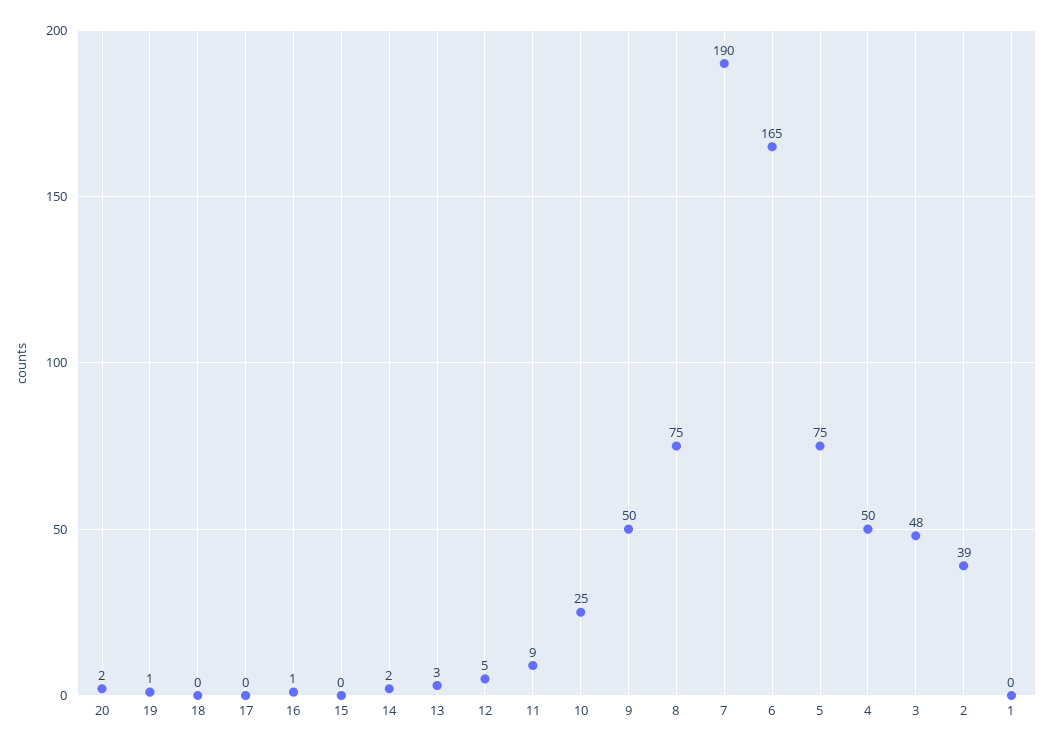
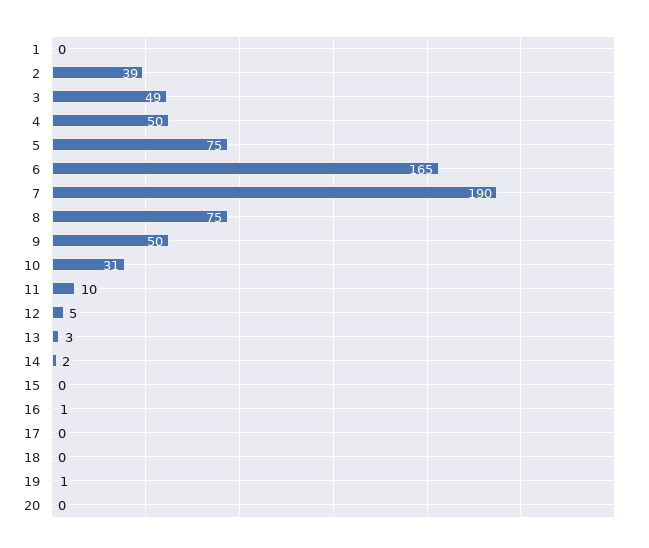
  {
-   "20": 2,
+   "20": 0,
    "19": 1,
    "18": 0,
    "17": 0,
    "16": 1,
    "15": 0,
    "14": 2,
    "13": 3,
    "12": 5,
-   "11": 9,
+   "11": 10,
-   "10": 25,
+   "10": 31,
    "9": 50,
    "8": 75,
    "7": 190,
    "6": 165,
    "5": 75,
    "4": 50,
-   "3": 48,
+   "3": 49,
    "2": 39,
    "1": 0
  }

